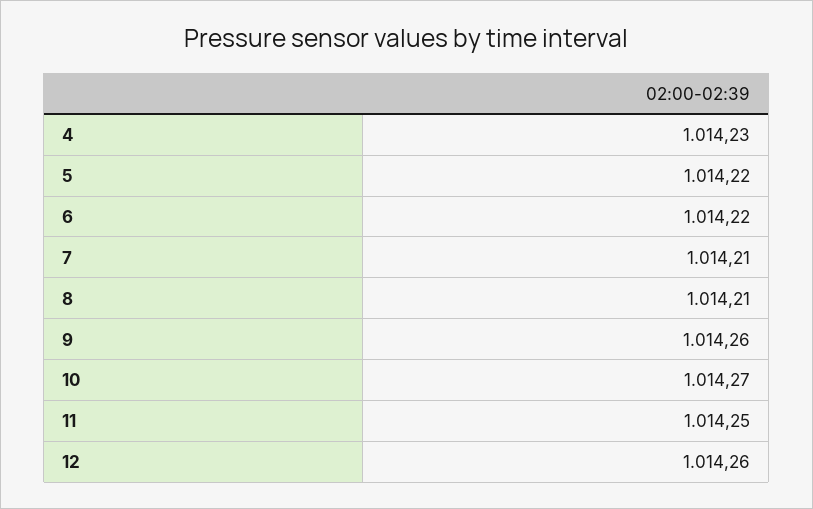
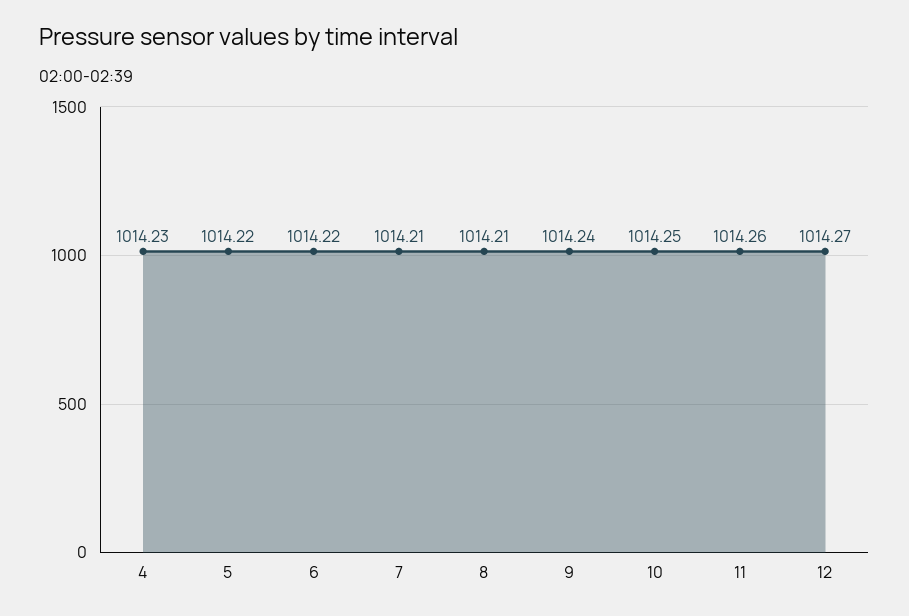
  {
    "4": 1014.23,
    "5": 1014.22,
    "6": 1014.22,
    "7": 1014.21,
    "8": 1014.21,
-   "9": 1014.26,
+   "9": 1014.24,
-   "10": 1014.27,
+   "10": 1014.25,
-   "11": 1014.25,
+   "11": 1014.26,
-   "12": 1014.26
+   "12": 1014.27
  }

